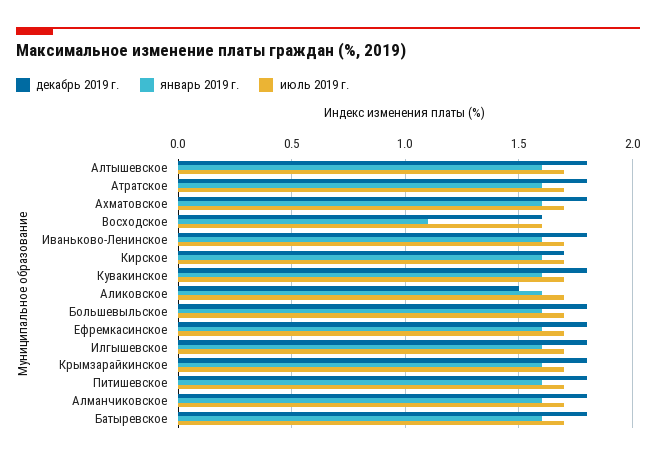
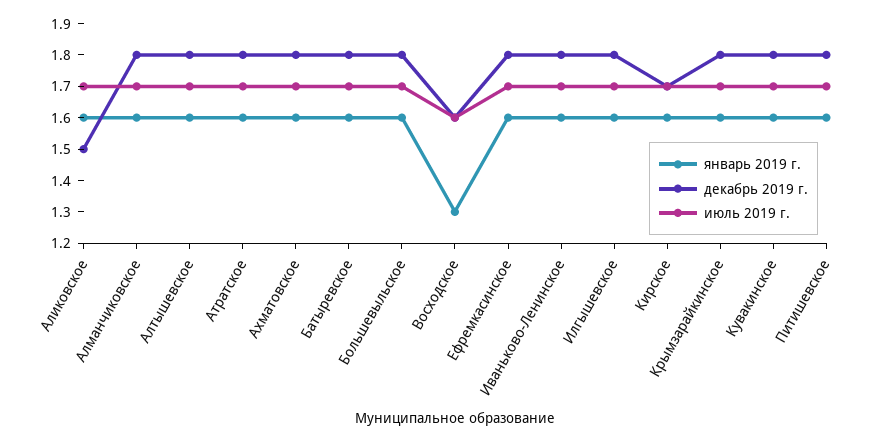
  {
    "декабрь 2019 г.": {
      "Алтышевское": 1.8,
      "Атратское": 1.8,
      "Ахматовское": 1.8,
      "Восходское": 1.6,
      "Иваньково-Ленинское": 1.8,
      "Кирское": 1.7,
      "Кувакинское": 1.8,
      "Аликовское": 1.5,
      "Большевыльское": 1.8,
      "Ефремкасинское": 1.8,
      "Илгышевское": 1.8,
      "Крымзарайкинское": 1.8,
      "Питишевское": 1.8,
      "Алманчиковское": 1.8,
      "Батыревское": 1.8
    },
    "январь 2019 г.": {
      "Алтышевское": 1.6,
      "Атратское": 1.6,
      "Ахматовское": 1.6,
-     "Восходское": 1.1,
+     "Восходское": 1.3,
      "Иваньково-Ленинское": 1.6,
      "Кирское": 1.6,
      "Кувакинское": 1.6,
      "Аликовское": 1.6,
      "Большевыльское": 1.6,
      "Ефремкасинское": 1.6,
      "Илгышевское": 1.6,
      "Крымзарайкинское": 1.6,
      "Питишевское": 1.6,
      "Алманчиковское": 1.6,
      "Батыревское": 1.6
    },
    "июль 2019 г.": {
      "Алтышевское": 1.7,
      "Атратское": 1.7,
      "Ахматовское": 1.7,
      "Восходское": 1.6,
      "Иваньково-Ленинское": 1.7,
      "Кирское": 1.7,
      "Кувакинское": 1.7,
      "Аликовское": 1.7,
      "Большевыльское": 1.7,
      "Ефремкасинское": 1.7,
      "Илгышевское": 1.7,
      "Крымзарайкинское": 1.7,
      "Питишевское": 1.7,
      "Алманчиковское": 1.7,
      "Батыревское": 1.7
    }
  }

